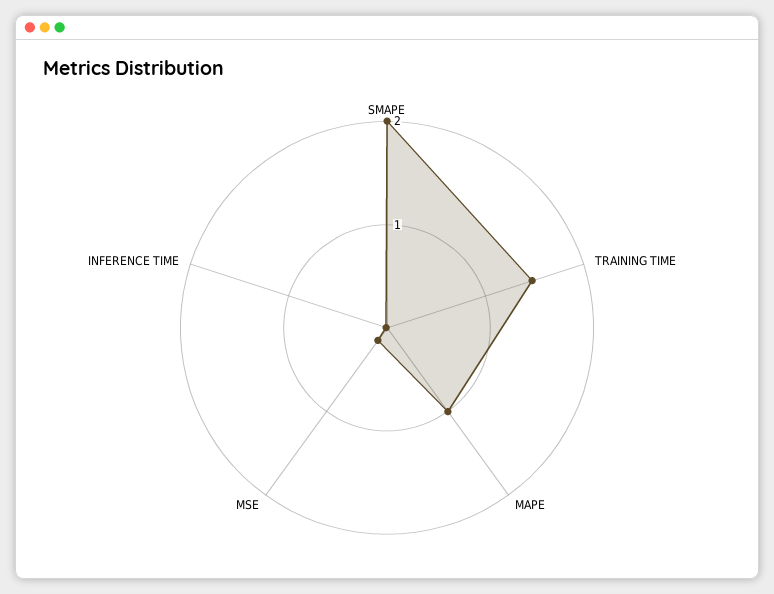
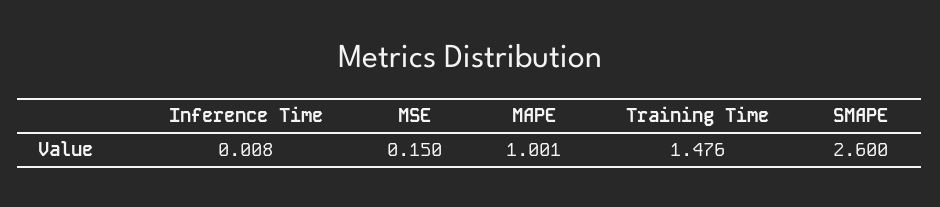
  {
-   "SMAPE": 2,
+   "SMAPE": 2.6,
    "TRAINING TIME": 1.476,
    "MAPE": 1.001,
    "MSE": 0.15,
    "INFERENCE TIME": 0.008
  }

